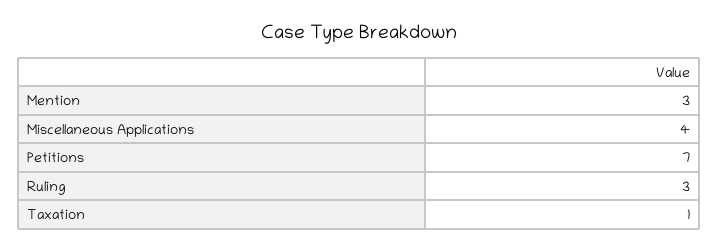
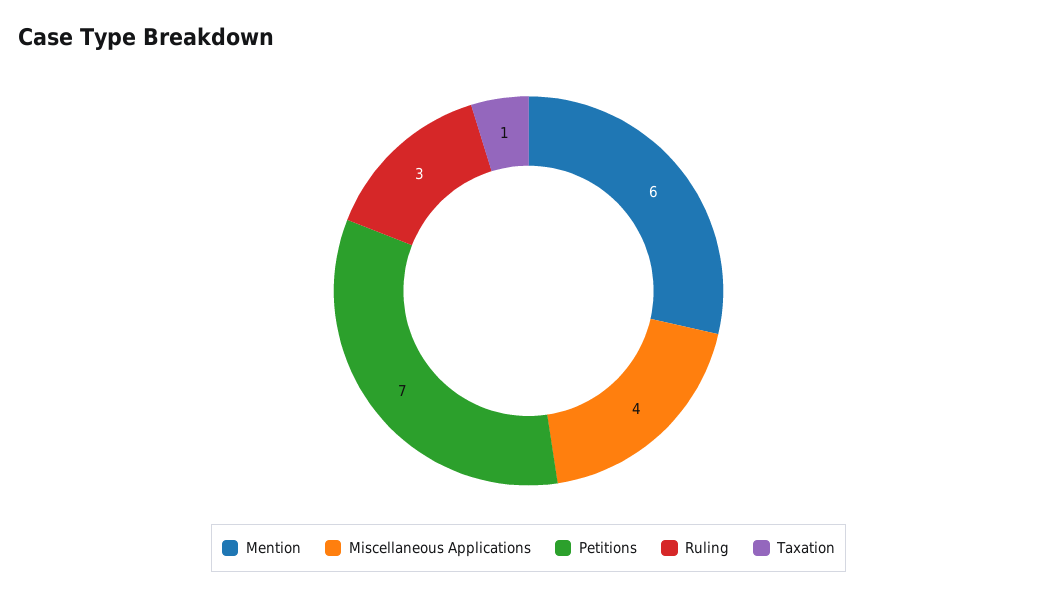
  {
-   "Mention": 3,
+   "Mention": 6,
    "Miscellaneous Applications": 4,
    "Petitions": 7,
    "Ruling": 3,
    "Taxation": 1
  }

